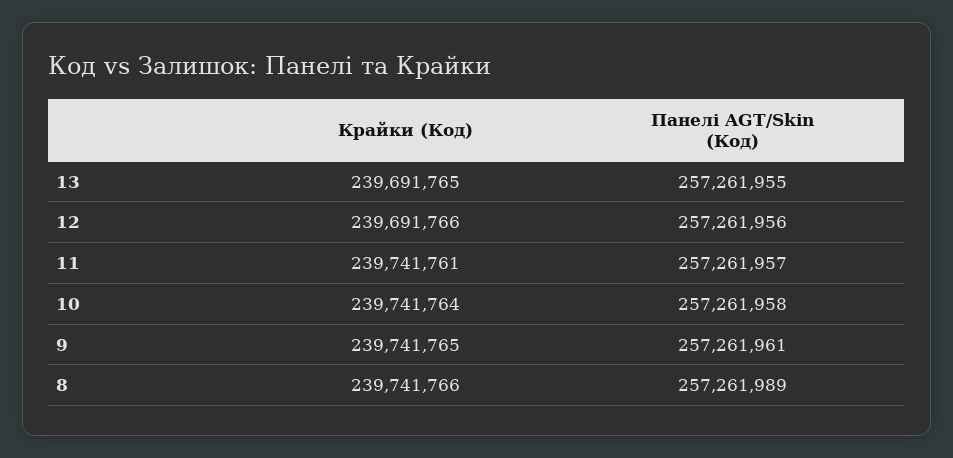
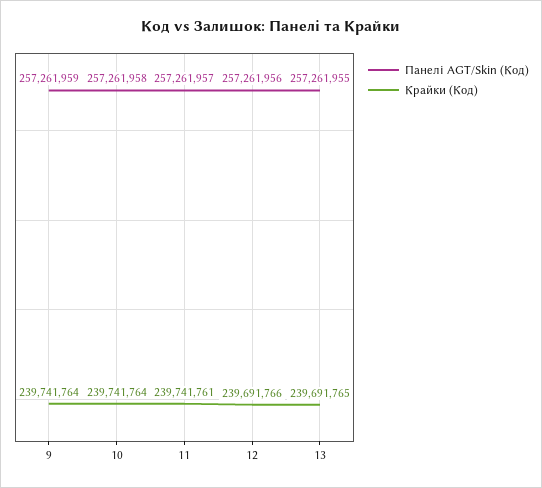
  {
    "Крайки (Код)": {
      "13": 239691765,
      "12": 239691766,
      "11": 239741761,
      "10": 239741764,
-     "9": 239741765,
+     "9": 239741764
-     "8": 239741766
    },
    "Панелі AGT/Skin (Код)": {
      "13": 257261955,
      "12": 257261956,
      "11": 257261957,
      "10": 257261958,
-     "9": 257261961,
+     "9": 257261959
-     "8": 257261989
    }
  }

